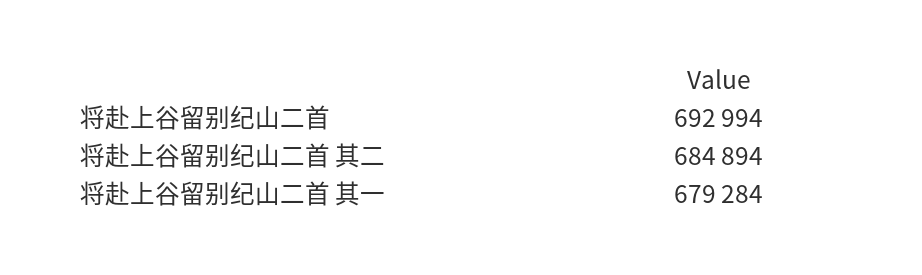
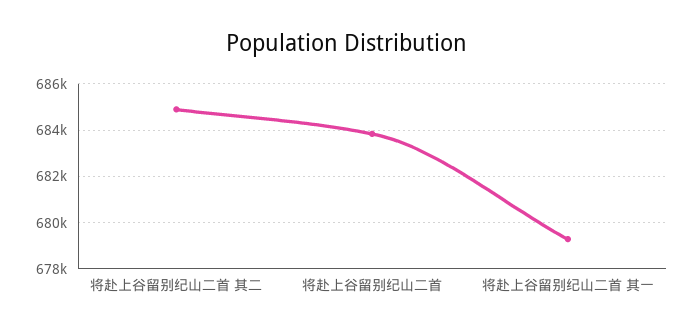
  {
-   "将赴上谷留别纪山二首": 692994,
+   "将赴上谷留别纪山二首": 684000,
    "将赴上谷留别纪山二首 其二": 684894,
    "将赴上谷留别纪山二首 其一": 679284
  }

